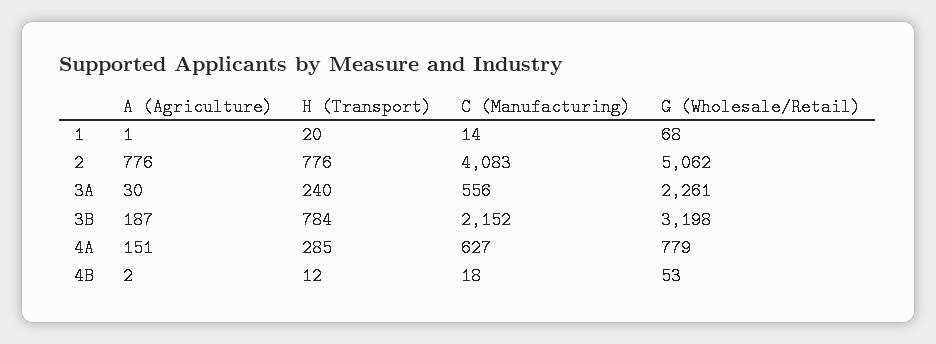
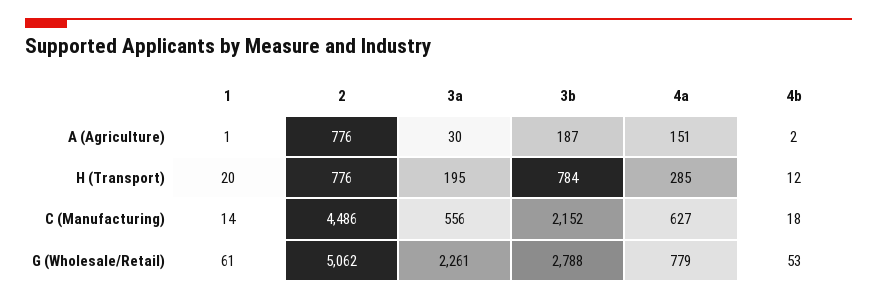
  {
    "A (Agriculture)": {
      "1": 1,
      "2": 776,
      "3A": 30,
      "3B": 187,
      "4A": 151,
      "4B": 2
    },
    "H (Transport)": {
      "1": 20,
      "2": 776,
-     "3A": 240,
+     "3A": 195,
      "3B": 784,
      "4A": 285,
      "4B": 12
    },
    "C (Manufacturing)": {
      "1": 14,
-     "2": 4083,
+     "2": 4486,
      "3A": 556,
      "3B": 2152,
      "4A": 627,
      "4B": 18
    },
    "G (Wholesale/Retail)": {
-     "1": 68,
+     "1": 61,
      "2": 5062,
      "3A": 2261,
-     "3B": 3198,
+     "3B": 2788,
      "4A": 779,
      "4B": 53
    }
  }

